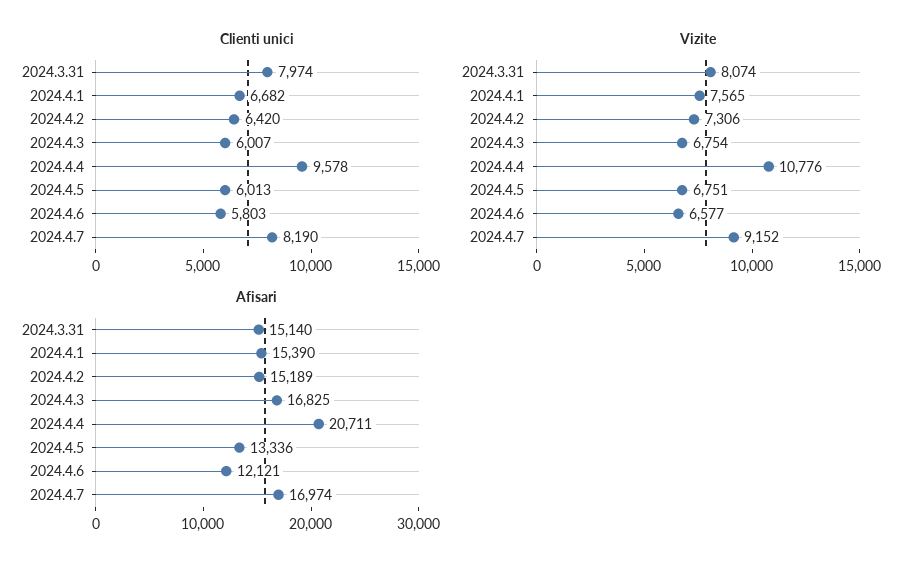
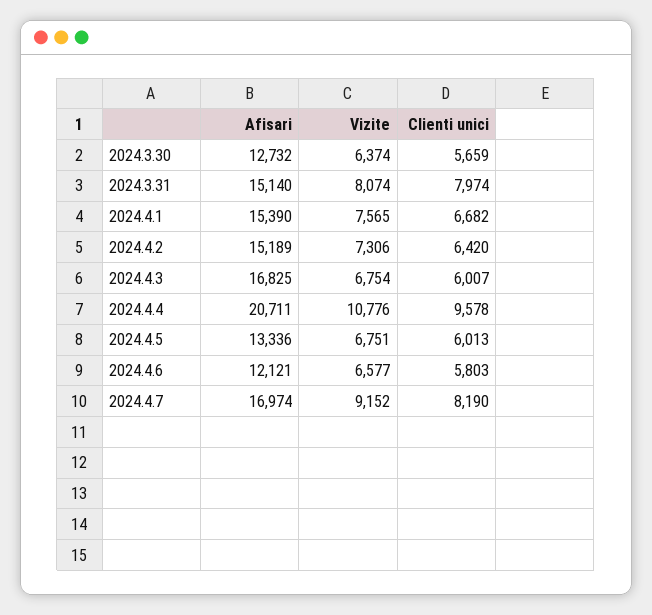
  {
    "Clienti unici": {
      "2024.3.31": 7974,
      "2024.4.1": 6682,
      "2024.4.2": 6420,
      "2024.4.3": 6007,
      "2024.4.4": 9578,
      "2024.4.5": 6013,
      "2024.4.6": 5803,
-     "2024.4.7": 8190
+     "2024.4.7": 8190,
+     "2024.3.30": 5659
    },
    "Vizite": {
      "2024.3.31": 8074,
      "2024.4.1": 7565,
      "2024.4.2": 7306,
      "2024.4.3": 6754,
      "2024.4.4": 10776,
      "2024.4.5": 6751,
      "2024.4.6": 6577,
-     "2024.4.7": 9152
+     "2024.4.7": 9152,
+     "2024.3.30": 6374
    },
    "Afisari": {
      "2024.3.31": 15140,
      "2024.4.1": 15390,
      "2024.4.2": 15189,
      "2024.4.3": 16825,
      "2024.4.4": 20711,
      "2024.4.5": 13336,
      "2024.4.6": 12121,
-     "2024.4.7": 16974
+     "2024.4.7": 16974,
+     "2024.3.30": 12732
    }
  }

